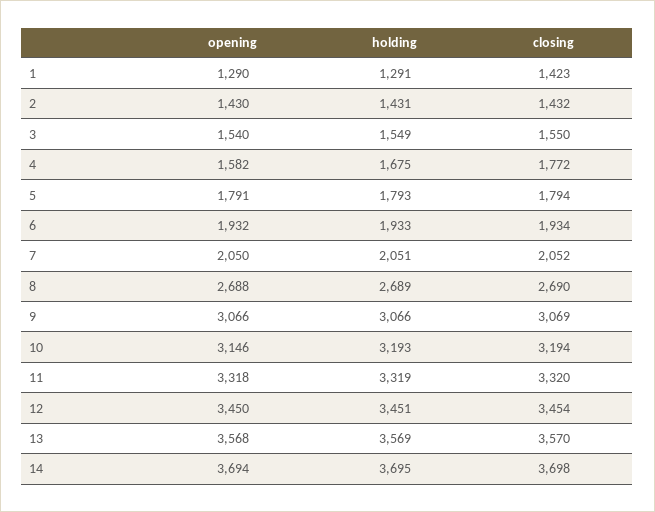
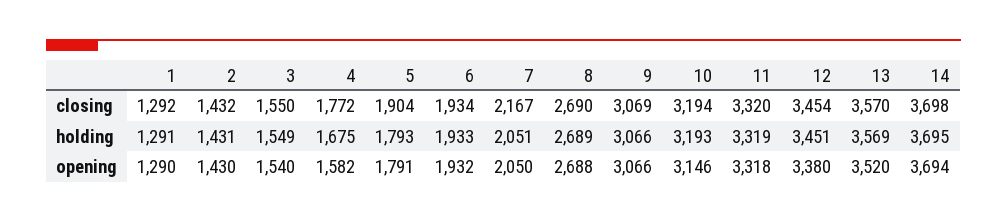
  {
    "opening": {
      "1": 1290,
      "2": 1430,
      "3": 1540,
      "4": 1582,
      "5": 1791,
      "6": 1932,
      "7": 2050,
      "8": 2688,
      "9": 3066,
      "10": 3146,
      "11": 3318,
-     "12": 3450,
+     "12": 3380,
-     "13": 3568,
+     "13": 3520,
      "14": 3694
    },
    "holding": {
      "1": 1291,
      "2": 1431,
      "3": 1549,
      "4": 1675,
      "5": 1793,
      "6": 1933,
      "7": 2051,
      "8": 2689,
      "9": 3066,
      "10": 3193,
      "11": 3319,
      "12": 3451,
      "13": 3569,
      "14": 3695
    },
    "closing": {
-     "1": 1423,
+     "1": 1292,
      "2": 1432,
      "3": 1550,
      "4": 1772,
-     "5": 1794,
+     "5": 1904,
      "6": 1934,
-     "7": 2052,
+     "7": 2167,
      "8": 2690,
      "9": 3069,
      "10": 3194,
      "11": 3320,
      "12": 3454,
      "13": 3570,
      "14": 3698
    }
  }

